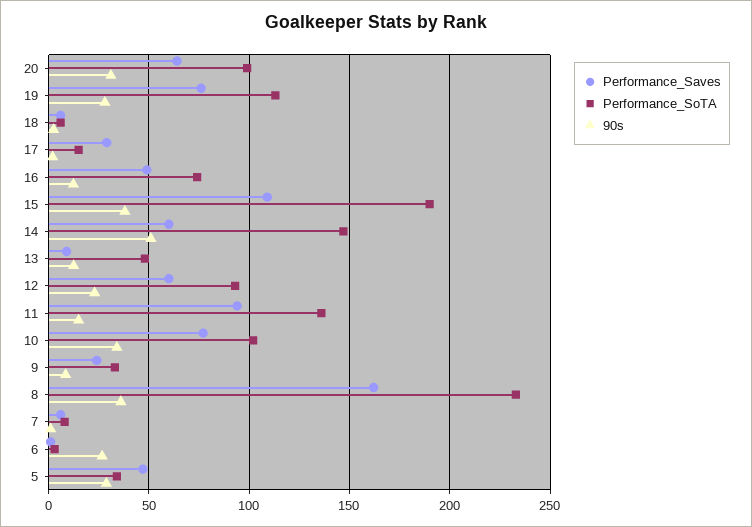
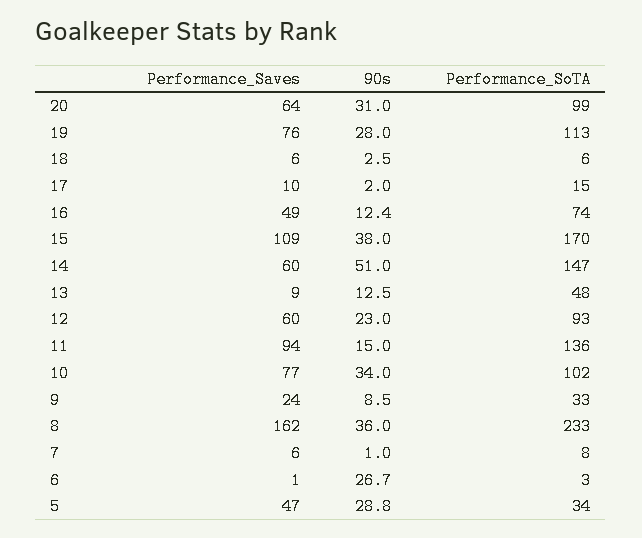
  {
    "Performance_Saves": {
      "20": 64,
      "19": 76,
      "18": 6,
-     "17": 30,
+     "17": 10,
      "16": 49,
      "15": 109,
      "14": 60,
      "13": 9,
      "12": 60,
      "11": 94,
      "10": 77,
      "9": 24,
      "8": 162,
      "7": 6,
      "6": 1,
      "5": 47
    },
    "Performance_SoTA": {
      "20": 99,
      "19": 113,
      "18": 6,
      "17": 15,
      "16": 74,
-     "15": 190,
+     "15": 170,
      "14": 147,
      "13": 48,
      "12": 93,
      "11": 136,
      "10": 102,
      "9": 33,
      "8": 233,
      "7": 8,
      "6": 3,
      "5": 34
    },
    "90s": {
      "20": 31,
      "19": 28,
      "18": 2.5,
      "17": 2,
      "16": 12.4,
      "15": 38,
      "14": 51,
      "13": 12.5,
      "12": 23,
      "11": 15,
      "10": 34,
      "9": 8.5,
      "8": 36,
      "7": 1,
      "6": 26.7,
      "5": 28.8
    }
  }

